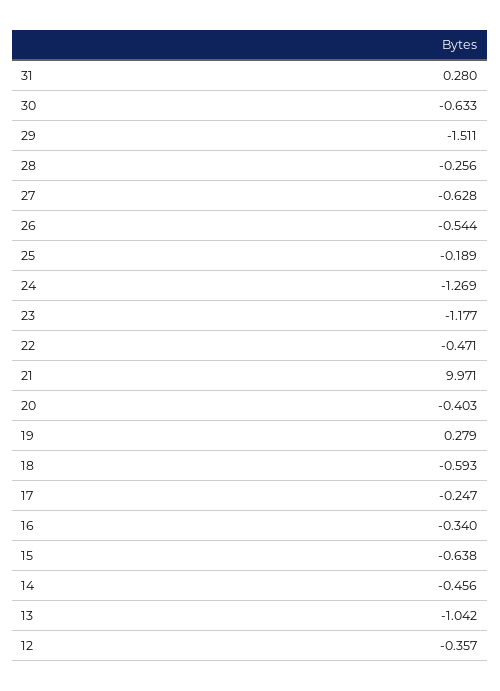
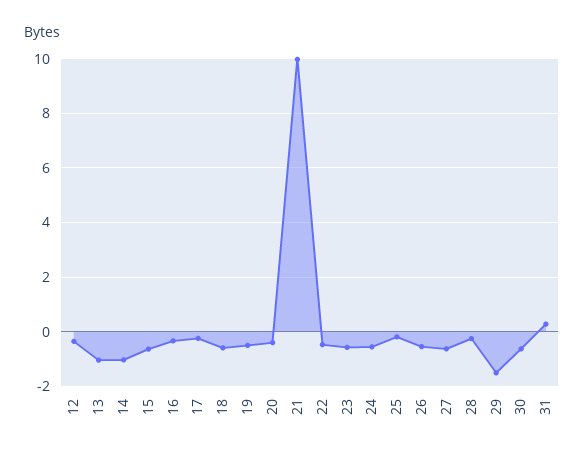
  {
    "31": 0.28,
    "30": -0.633,
    "29": -1.511,
    "28": -0.256,
    "27": -0.628,
    "26": -0.544,
    "25": -0.189,
-   "24": -1.269,
+   "24": -0.5,
-   "23": -1.177,
+   "23": -0.5,
    "22": -0.471,
    "21": 9.971,
    "20": -0.403,
-   "19": 0.279,
+   "19": -0.5,
    "18": -0.593,
    "17": -0.247,
    "16": -0.34,
    "15": -0.638,
-   "14": -0.456,
+   "14": -1,
    "13": -1.042,
    "12": -0.357
  }

